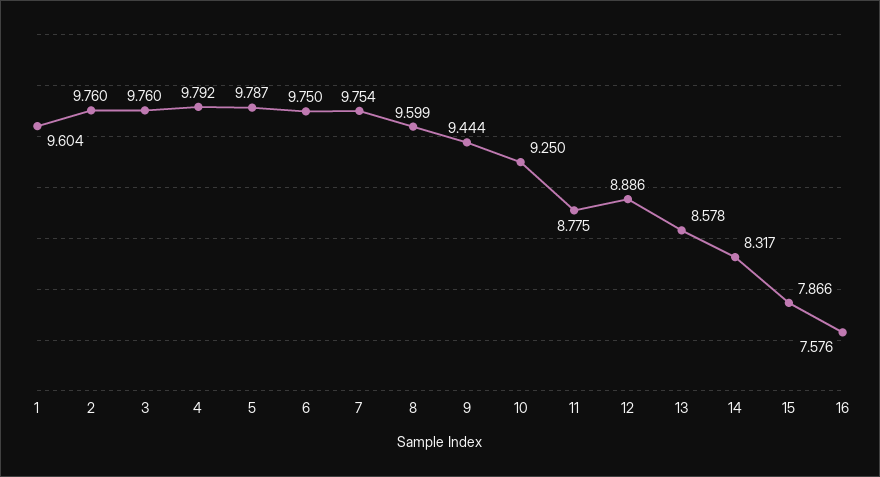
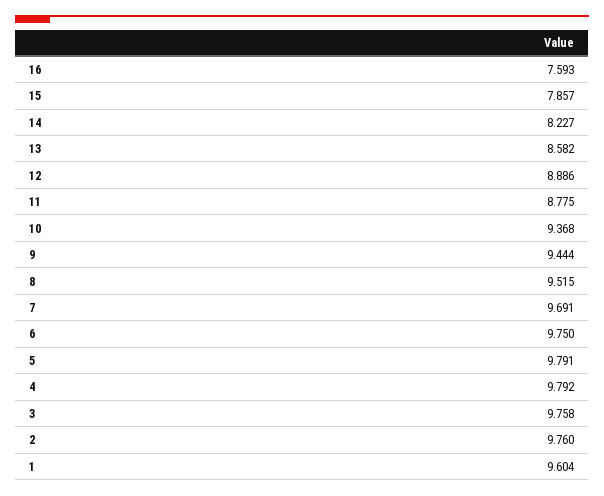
  {
    "1": 9.604,
    "2": 9.76,
-   "3": 9.76,
+   "3": 9.758,
    "4": 9.792,
-   "5": 9.787,
+   "5": 9.791,
    "6": 9.75,
-   "7": 9.754,
+   "7": 9.691,
-   "8": 9.599,
+   "8": 9.515,
    "9": 9.444,
-   "10": 9.25,
+   "10": 9.368,
    "11": 8.775,
    "12": 8.886,
-   "13": 8.578,
+   "13": 8.582,
-   "14": 8.317,
+   "14": 8.227,
-   "15": 7.866,
+   "15": 7.857,
-   "16": 7.576
+   "16": 7.593
  }

